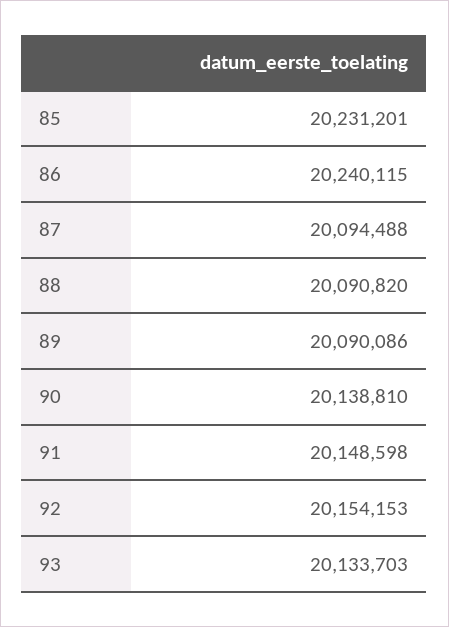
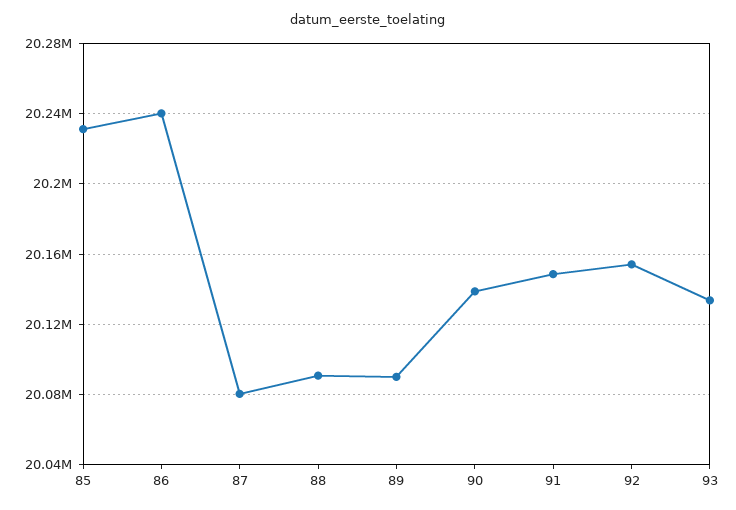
  {
    "85": 20231201,
    "86": 20240115,
-   "87": 20094488,
+   "87": 20080000,
    "88": 20090820,
    "89": 20090086,
    "90": 20138810,
    "91": 20148598,
    "92": 20154153,
    "93": 20133703
  }

